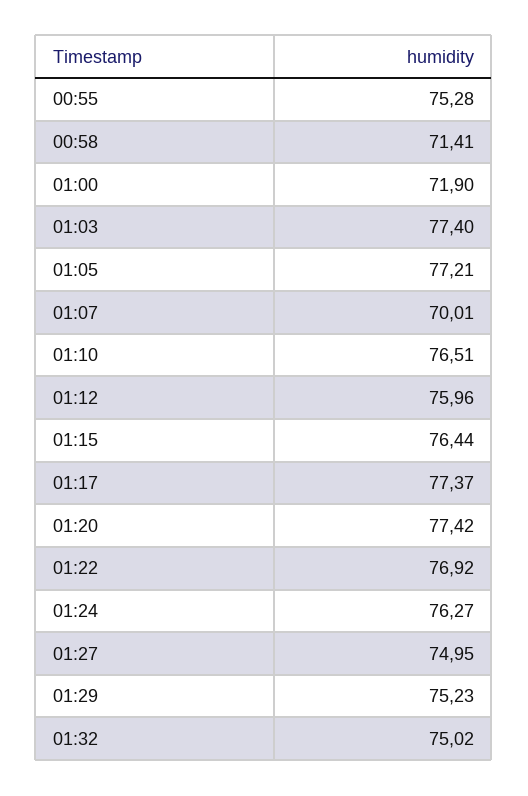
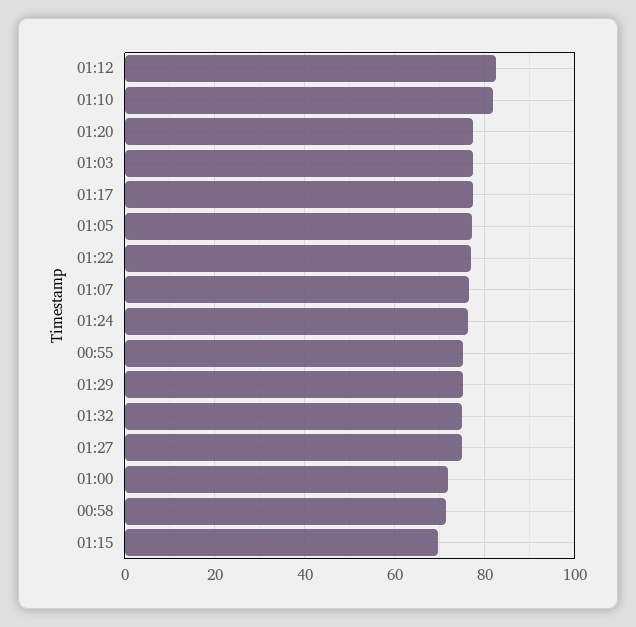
  {
    "00:55": 75.28,
    "00:58": 71.41,
    "01:00": 71.9,
    "01:03": 77.4,
    "01:05": 77.21,
-   "01:07": 70.01,
+   "01:07": 76,
-   "01:10": 76.51,
+   "01:10": 82,
-   "01:12": 75.96,
+   "01:12": 82,
-   "01:15": 76.44,
+   "01:15": 70,
    "01:17": 77.37,
    "01:20": 77.42,
    "01:22": 76.92,
    "01:24": 76.27,
    "01:27": 74.95,
    "01:29": 75.23,
    "01:32": 75.02
  }

